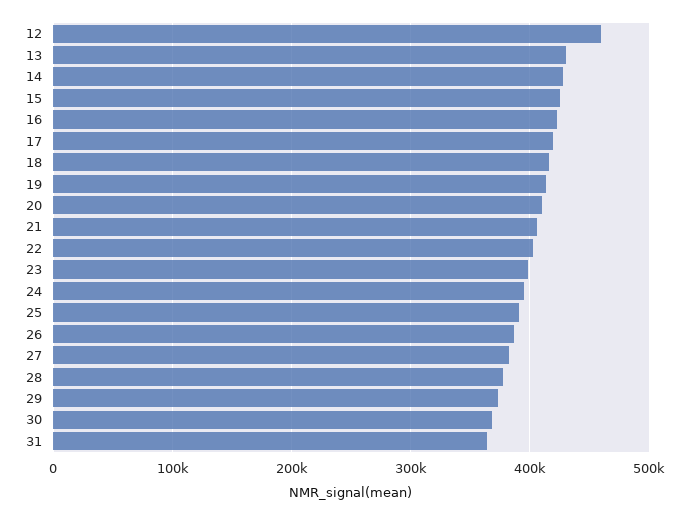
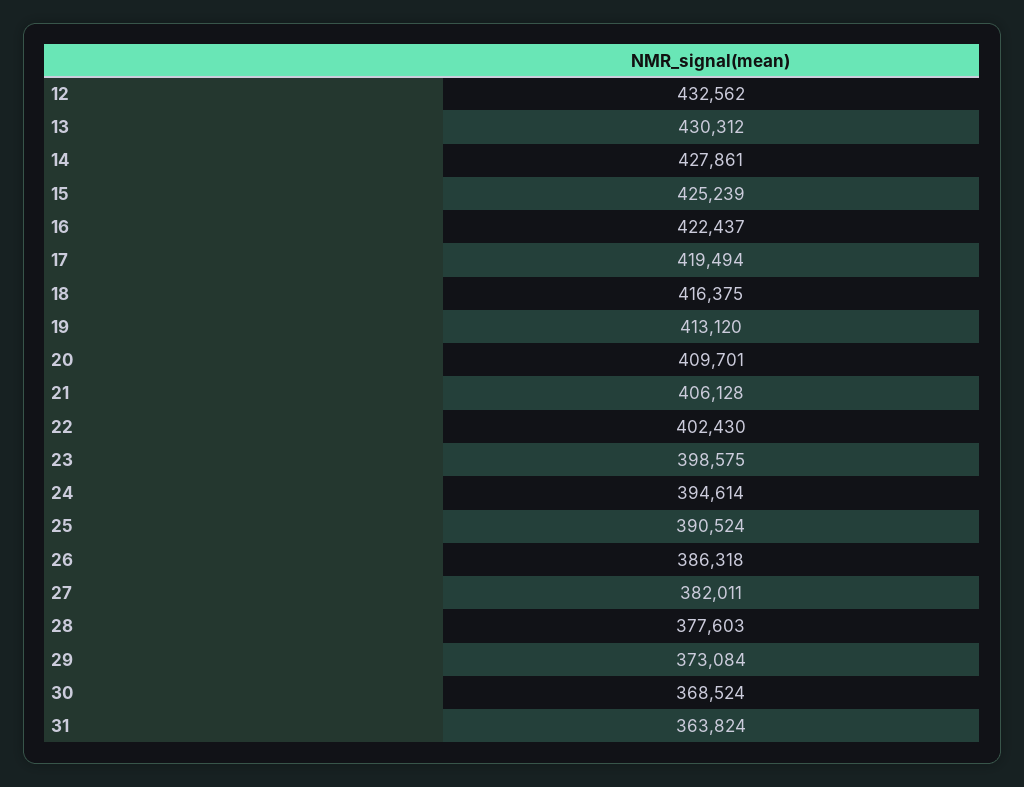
  {
-   "12": 460000,
+   "12": 432562,
    "13": 430312,
    "14": 427861,
    "15": 425239,
    "16": 422437,
    "17": 419494,
    "18": 416375,
    "19": 413120,
    "20": 409701,
    "21": 406128,
    "22": 402430,
    "23": 398575,
    "24": 394614,
    "25": 390524,
    "26": 386318,
    "27": 382011,
    "28": 377603,
    "29": 373084,
    "30": 368524,
    "31": 363824
  }

